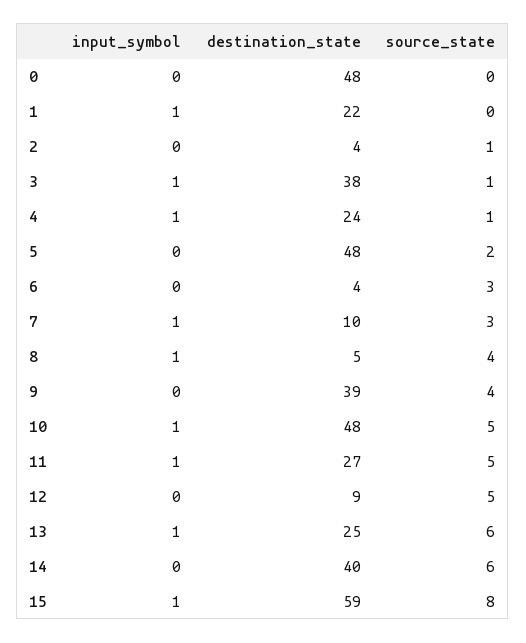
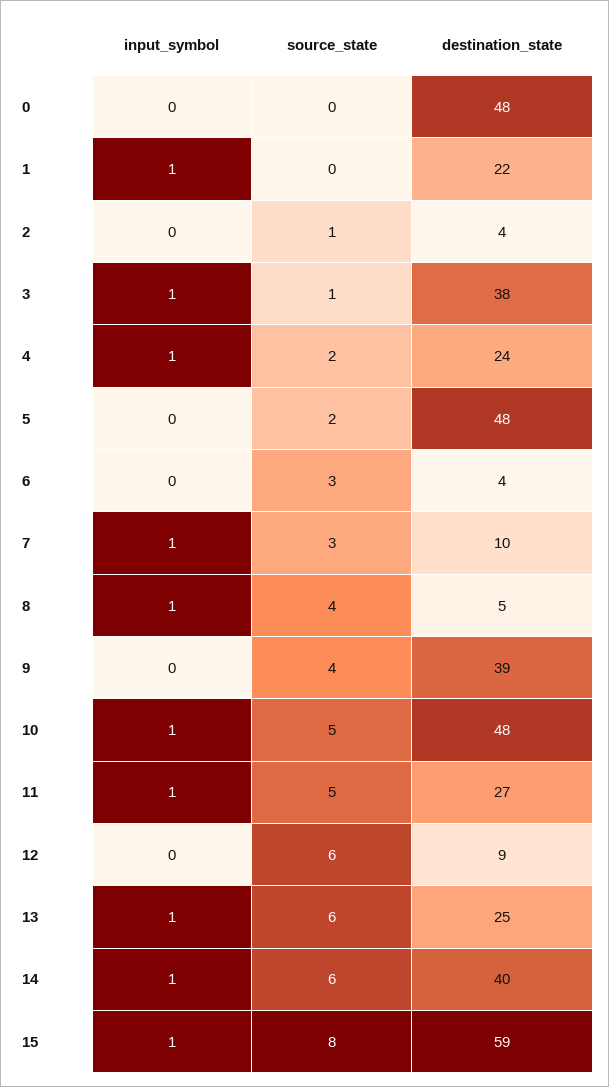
  {
    "input_symbol": {
      "0": 0,
      "1": 1,
      "2": 0,
      "3": 1,
      "4": 1,
      "5": 0,
      "6": 0,
      "7": 1,
      "8": 1,
      "9": 0,
      "10": 1,
      "11": 1,
      "12": 0,
      "13": 1,
-     "14": 0,
+     "14": 1,
      "15": 1
    },
    "destination_state": {
      "0": 48,
      "1": 22,
      "2": 4,
      "3": 38,
      "4": 24,
      "5": 48,
      "6": 4,
      "7": 10,
      "8": 5,
      "9": 39,
      "10": 48,
      "11": 27,
      "12": 9,
      "13": 25,
      "14": 40,
      "15": 59
    },
    "source_state": {
      "0": 0,
      "1": 0,
      "2": 1,
      "3": 1,
-     "4": 1,
+     "4": 2,
      "5": 2,
      "6": 3,
      "7": 3,
      "8": 4,
      "9": 4,
      "10": 5,
      "11": 5,
-     "12": 5,
+     "12": 6,
      "13": 6,
      "14": 6,
      "15": 8
    }
  }

